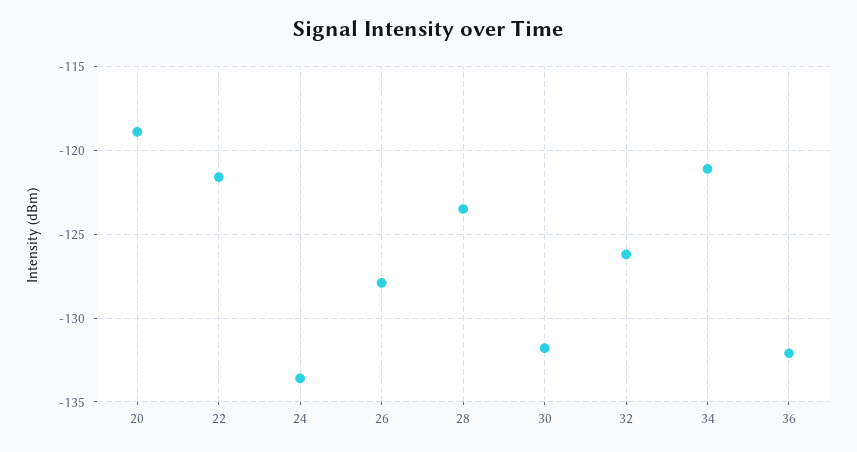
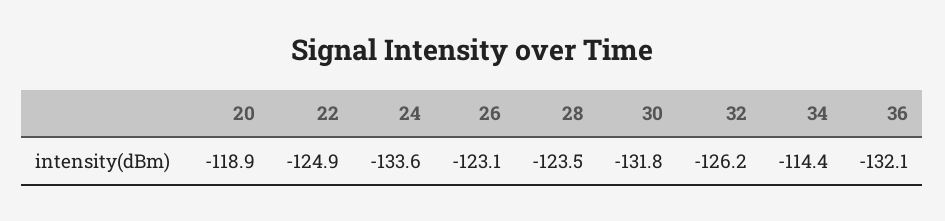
  {
    "20": -118.9,
-   "22": -121.5,
+   "22": -124.9,
    "24": -133.6,
-   "26": -128,
+   "26": -123.1,
    "28": -123.5,
    "30": -131.8,
    "32": -126.2,
-   "34": -121,
+   "34": -114.4,
    "36": -132.1
  }

